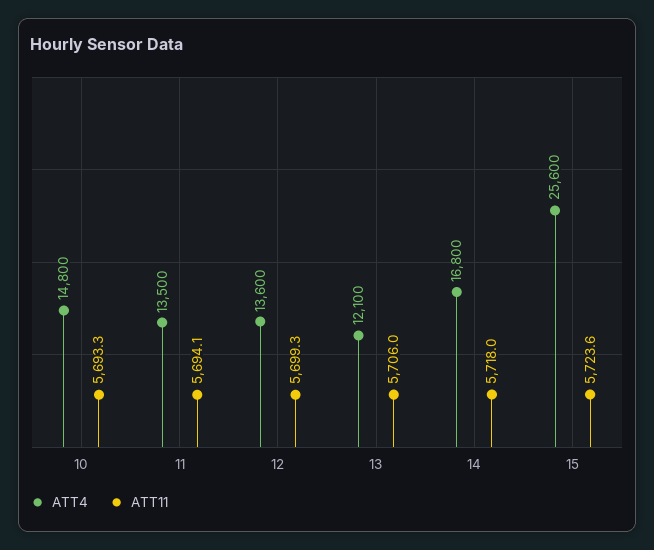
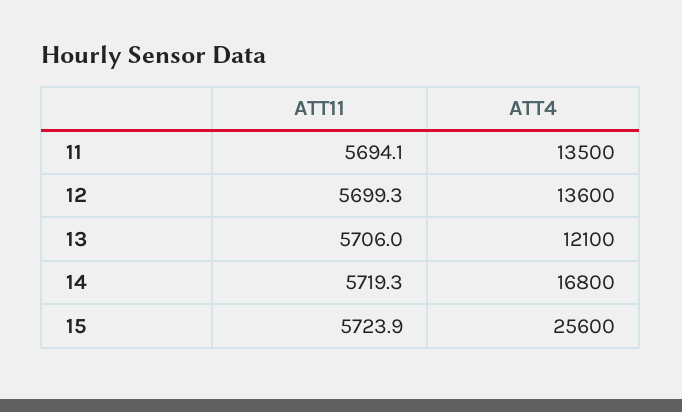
  {
    "ATT4": {
-     "10": 14800,
      "11": 13500,
      "12": 13600,
      "13": 12100,
      "14": 16800,
      "15": 25600
    },
    "ATT11": {
-     "10": 5693.3,
      "11": 5694.1,
      "12": 5699.3,
      "13": 5706,
-     "14": 5718,
+     "14": 5719.3,
-     "15": 5723.6
+     "15": 5723.9
    }
  }

